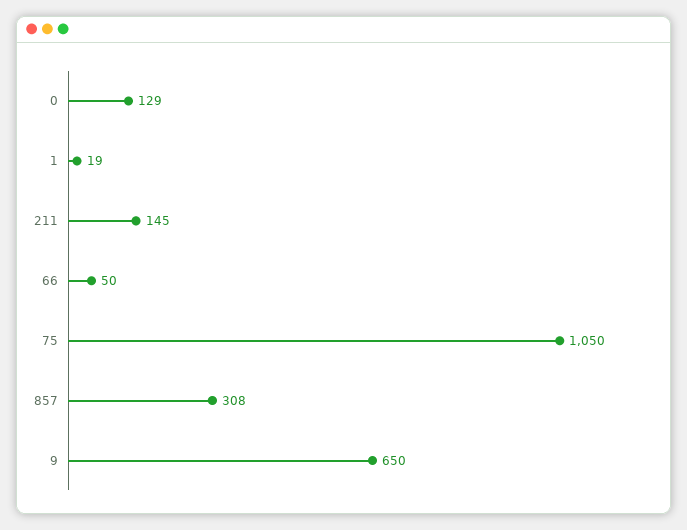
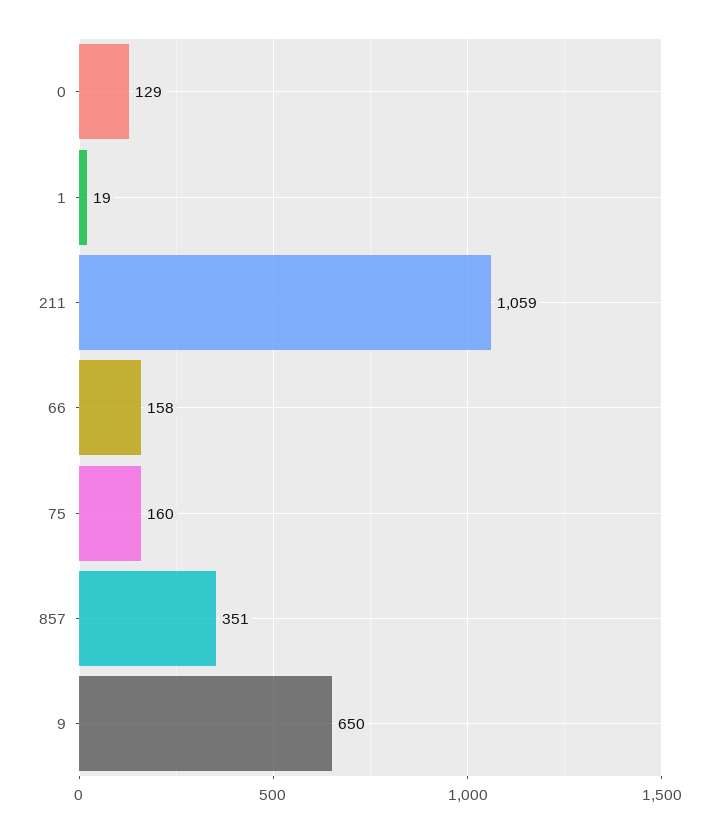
  {
    "0": 129,
    "1": 19,
-   "211": 145,
+   "211": 1059,
-   "66": 50,
+   "66": 158,
-   "75": 1050,
+   "75": 160,
-   "857": 308,
+   "857": 351,
    "9": 650
  }

